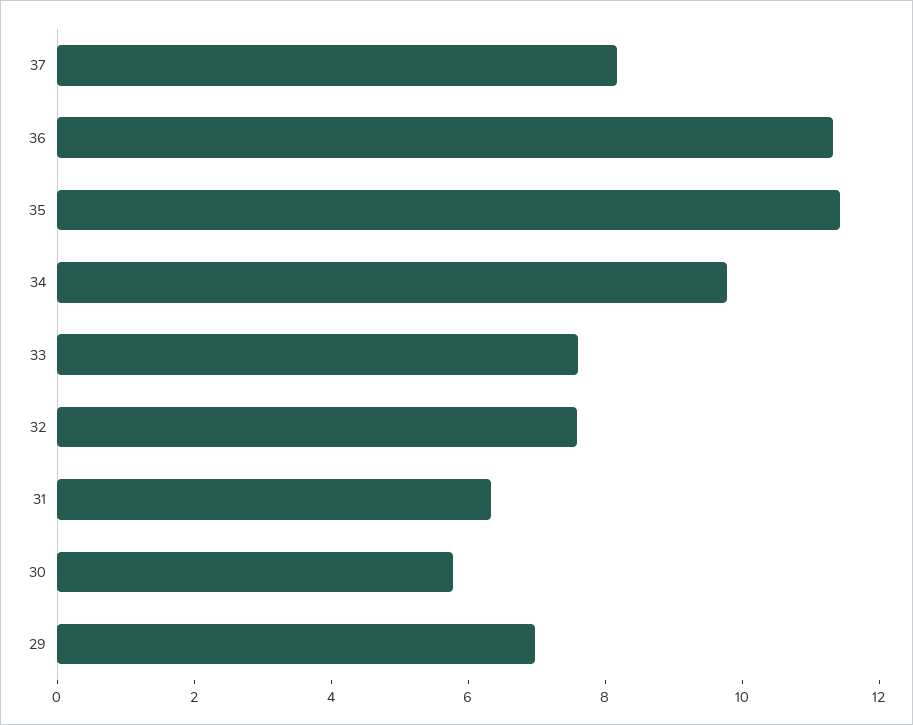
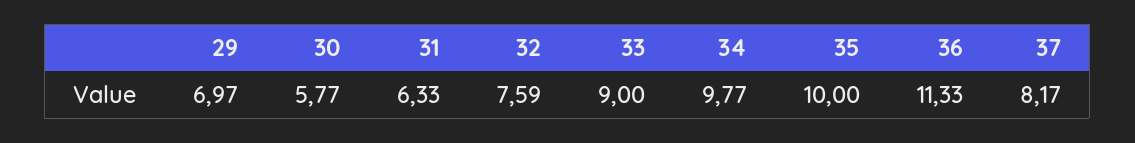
  {
    "37": 8.17,
    "36": 11.33,
-   "35": 11.5,
+   "35": 10,
    "34": 9.77,
-   "33": 7.5,
+   "33": 9,
    "32": 7.59,
    "31": 6.33,
    "30": 5.77,
    "29": 6.97
  }

